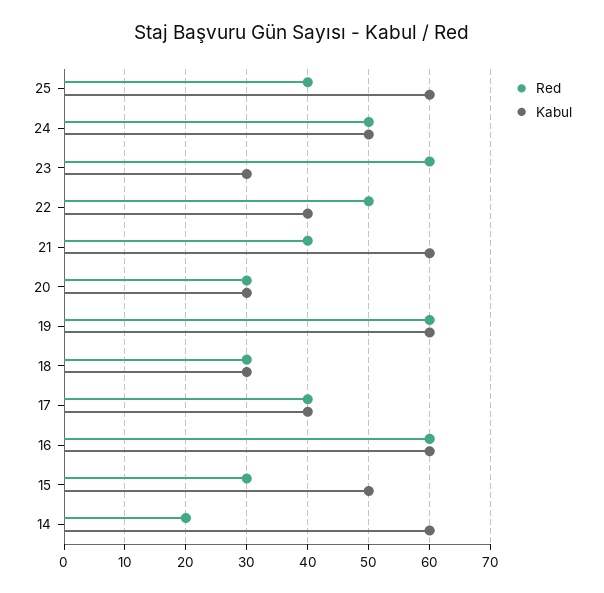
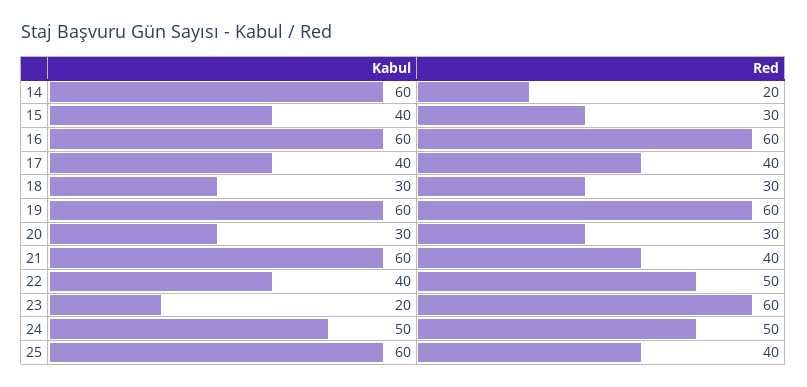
  {
    "Red": {
      "25": 40,
      "24": 50,
      "23": 60,
      "22": 50,
      "21": 40,
      "20": 30,
      "19": 60,
      "18": 30,
      "17": 40,
      "16": 60,
      "15": 30,
      "14": 20
    },
    "Kabul": {
      "25": 60,
      "24": 50,
-     "23": 30,
+     "23": 20,
      "22": 40,
      "21": 60,
      "20": 30,
      "19": 60,
      "18": 30,
      "17": 40,
      "16": 60,
-     "15": 50,
+     "15": 40,
      "14": 60
    }
  }

